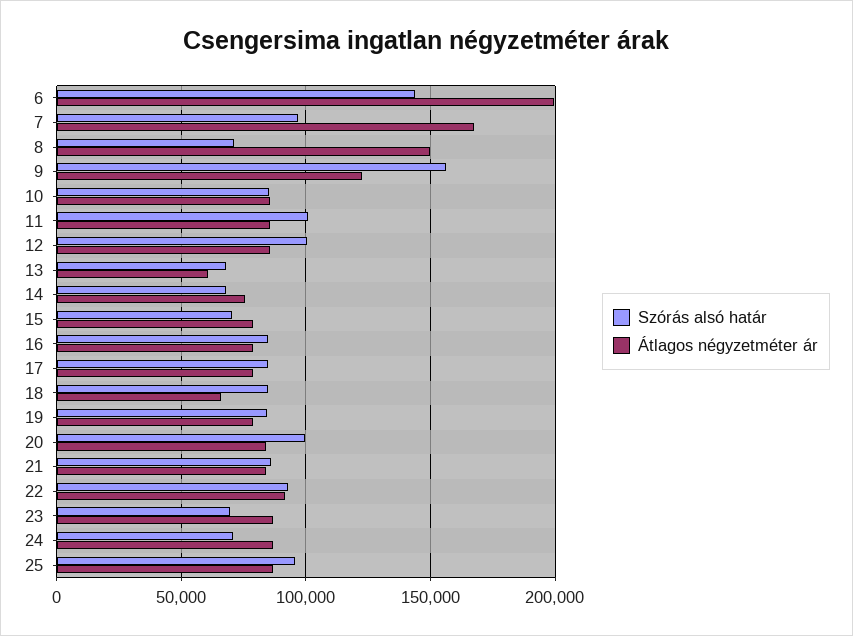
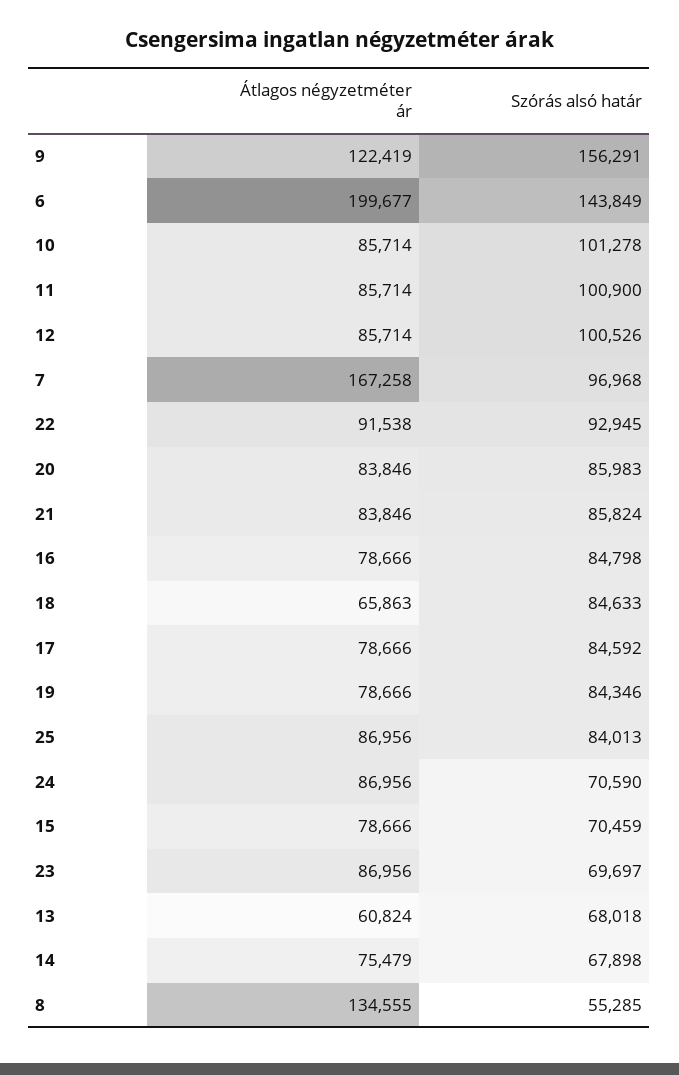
  {
    "Szórás alsó határ": {
      "6": 143849,
      "7": 96968,
-     "8": 70000,
+     "8": 55285,
      "9": 156291,
-     "10": 85000,
+     "10": 101278,
      "11": 100900,
      "12": 100526,
      "13": 68018,
      "14": 67898,
      "15": 70459,
      "16": 84798,
      "17": 84592,
      "18": 84633,
      "19": 84346,
-     "20": 100000,
+     "20": 85983,
      "21": 85824,
      "22": 92945,
      "23": 69697,
      "24": 70590,
-     "25": 95000
+     "25": 84013
    },
    "Átlagos négyzetméter ár": {
      "6": 199677,
      "7": 167258,
-     "8": 150000,
+     "8": 134555,
      "9": 122419,
      "10": 85714,
      "11": 85714,
      "12": 85714,
      "13": 60824,
      "14": 75479,
      "15": 78666,
      "16": 78666,
      "17": 78666,
      "18": 65863,
      "19": 78666,
      "20": 83846,
      "21": 83846,
      "22": 91538,
      "23": 86956,
      "24": 86956,
      "25": 86956
    }
  }

